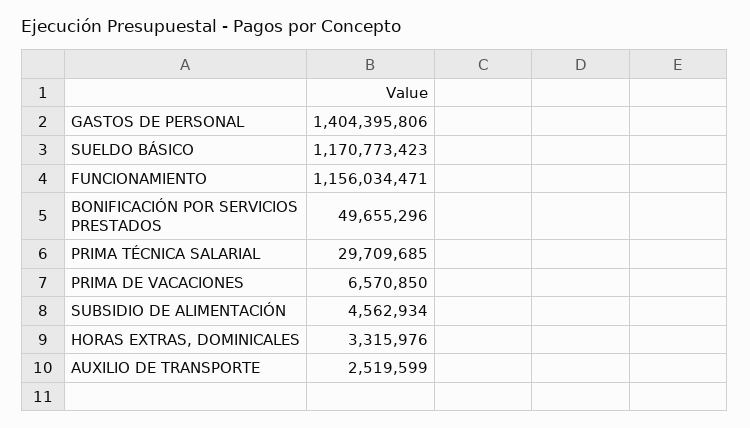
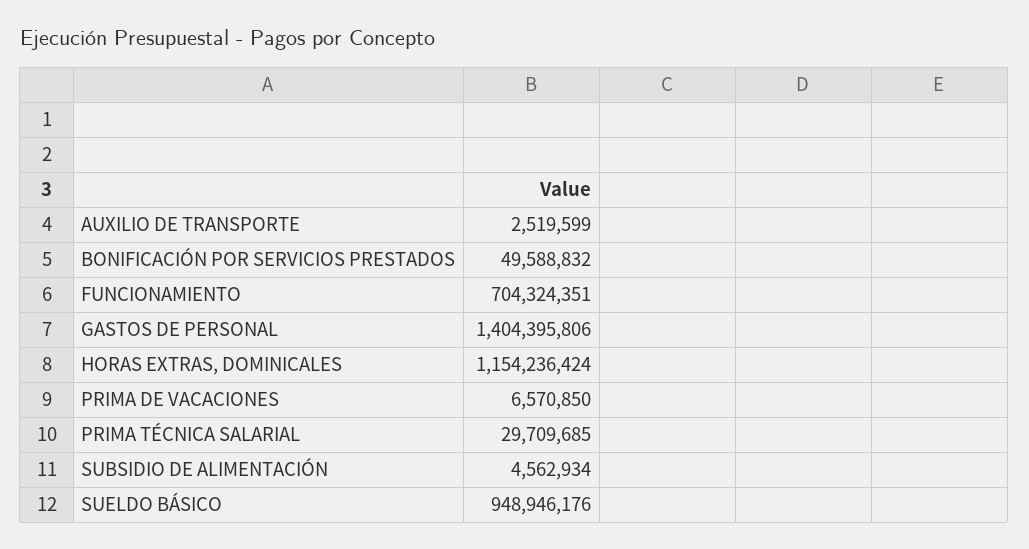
  {
    "GASTOS DE PERSONAL": 1404395806,
-   "SUELDO BÁSICO": 1170773423,
+   "SUELDO BÁSICO": 948946176,
-   "FUNCIONAMIENTO": 1156034471,
+   "FUNCIONAMIENTO": 704324351,
-   "BONIFICACIÓN POR SERVICIOS PRESTADOS": 49655296,
+   "BONIFICACIÓN POR SERVICIOS PRESTADOS": 49588832,
    "PRIMA TÉCNICA SALARIAL": 29709685,
    "PRIMA DE VACACIONES": 6570850,
    "SUBSIDIO DE ALIMENTACIÓN": 4562934,
-   "HORAS EXTRAS, DOMINICALES": 3315976,
+   "HORAS EXTRAS, DOMINICALES": 1154236424,
    "AUXILIO DE TRANSPORTE": 2519599
  }

